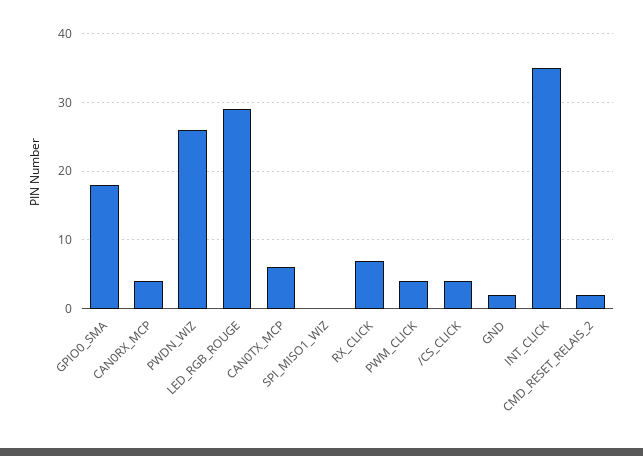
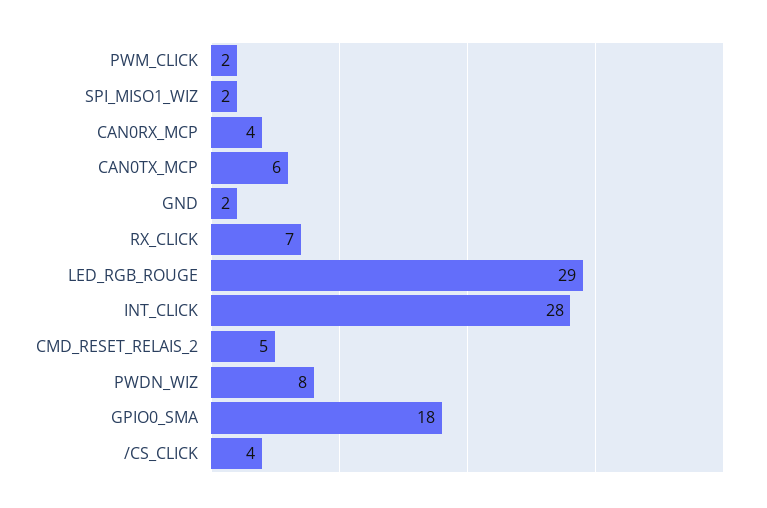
  {
    "GPIO0_SMA": 18,
    "CAN0RX_MCP": 4,
-   "PWDN_WIZ": 26,
+   "PWDN_WIZ": 8,
    "LED_RGB_ROUGE": 29,
    "CAN0TX_MCP": 6,
-   "SPI_MISO1_WIZ": 0,
+   "SPI_MISO1_WIZ": 2,
    "RX_CLICK": 7,
-   "PWM_CLICK": 4,
+   "PWM_CLICK": 2,
    "/CS_CLICK": 4,
    "GND": 2,
-   "INT_CLICK": 35,
+   "INT_CLICK": 28,
-   "CMD_RESET_RELAIS_2": 2
+   "CMD_RESET_RELAIS_2": 5
  }

